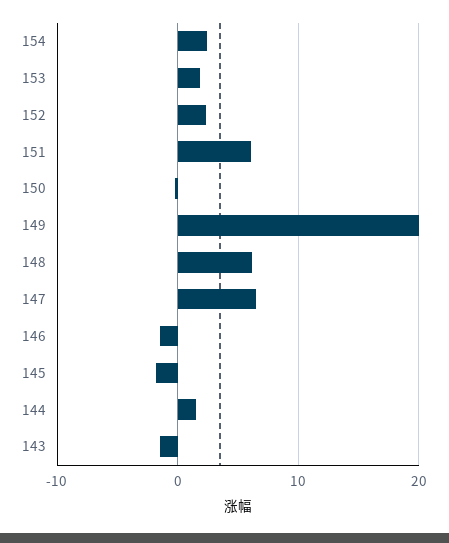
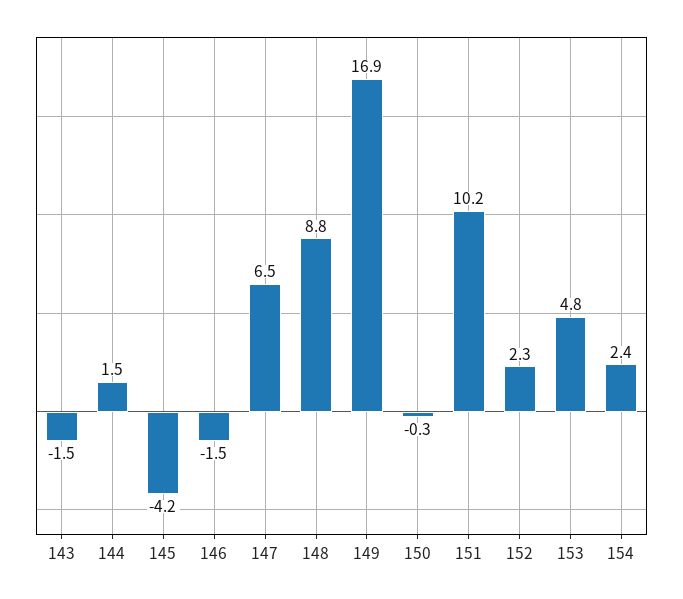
  {
    "154": 2.4,
-   "153": 2,
+   "153": 4.8,
    "152": 2.3,
-   "151": 6,
+   "151": 10.2,
    "150": -0.3,
-   "149": 20,
+   "149": 16.9,
-   "148": 6,
+   "148": 8.8,
    "147": 6.5,
    "146": -1.5,
-   "145": -2,
+   "145": -4.2,
    "144": 1.5,
    "143": -1.5
  }

